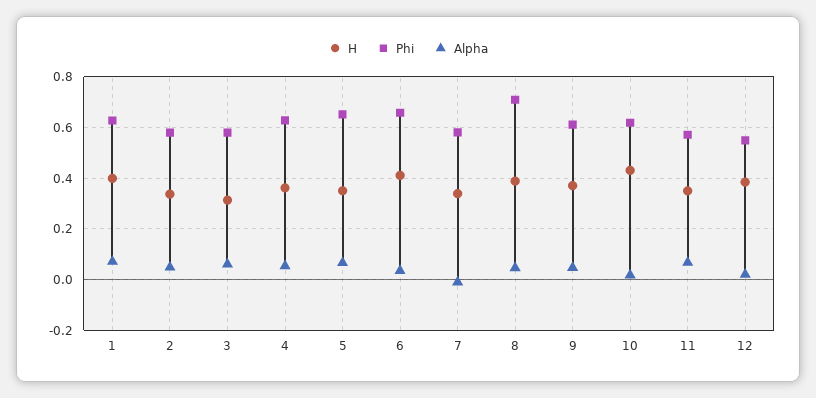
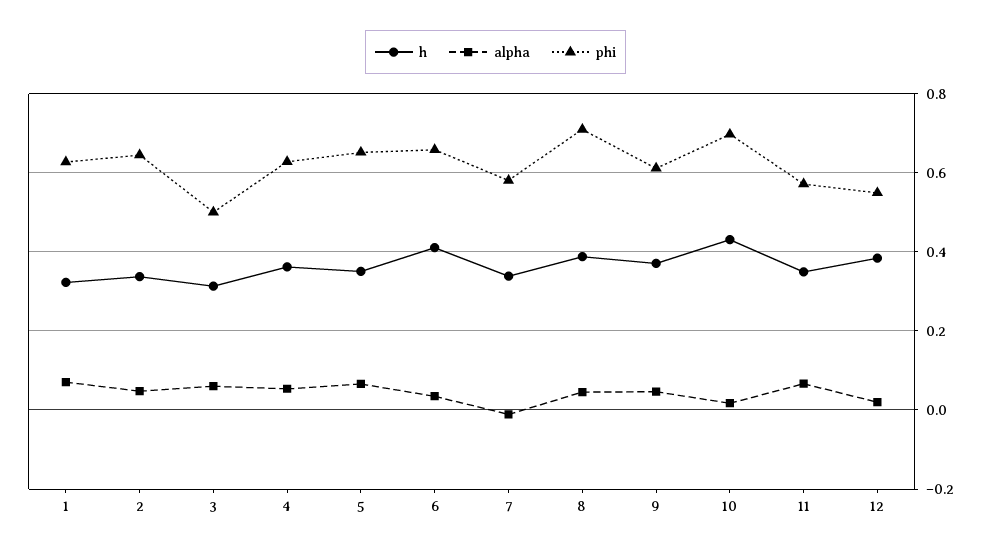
  {
    "H": {
-     "1": 0.4,
+     "1": 0.32,
      "2": 0.34,
      "3": 0.32,
      "4": 0.36,
      "5": 0.36,
      "6": 0.42,
      "7": 0.34,
      "8": 0.38,
      "9": 0.38,
      "10": 0.44,
      "11": 0.34,
      "12": 0.38
    },
    "Phi": {
      "1": 0.62,
-     "2": 0.575,
+     "2": 0.64,
-     "3": 0.575,
+     "3": 0.5,
      "4": 0.62,
      "5": 0.66,
      "6": 0.66,
      "7": 0.58,
      "8": 0.7,
      "9": 0.62,
-     "10": 0.625,
+     "10": 0.7,
      "11": 0.58,
      "12": 0.54
    },
    "Alpha": {
      "1": 0.08,
      "2": 0.04,
      "3": 0.06,
      "4": 0.06,
      "5": 0.06,
      "6": 0.04,
      "7": -0.02,
      "8": 0.04,
      "9": 0.04,
      "10": 0.02,
      "11": 0.06,
      "12": 0.02
    }
  }

